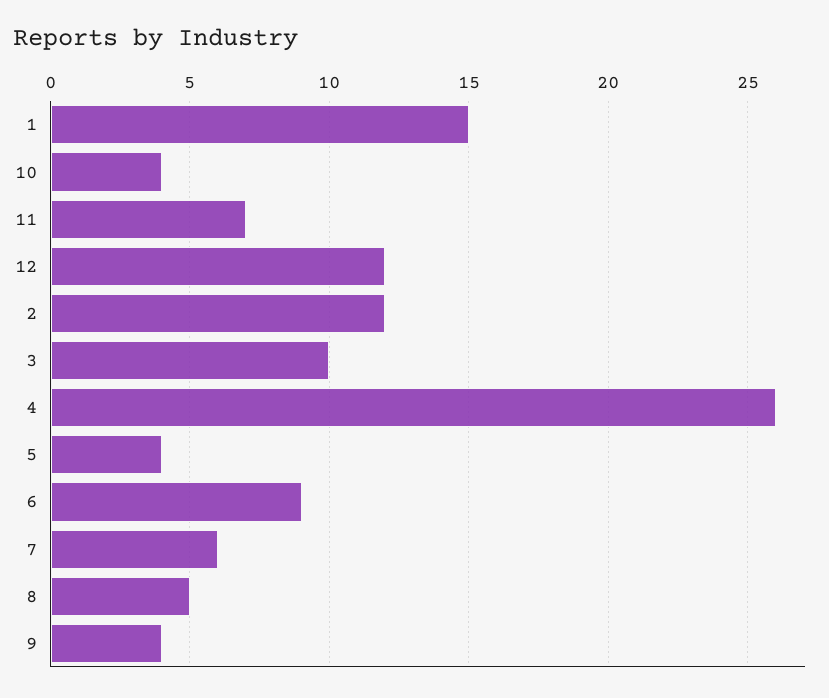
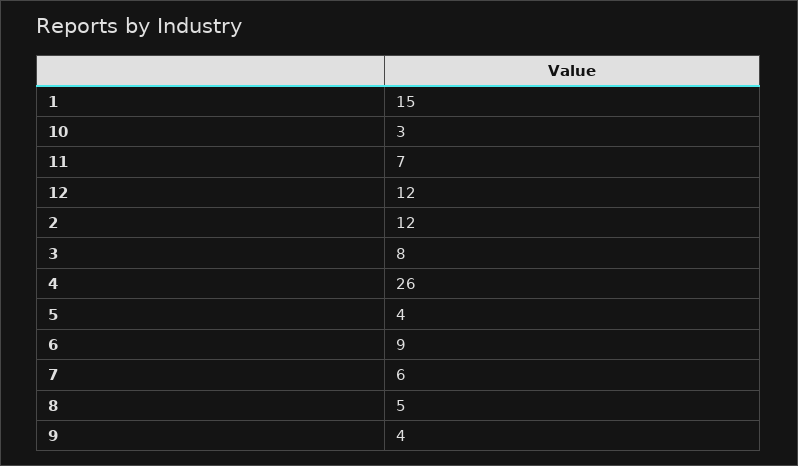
  {
    "1": 15,
-   "10": 4,
+   "10": 3,
    "11": 7,
    "12": 12,
    "2": 12,
-   "3": 10,
+   "3": 8,
    "4": 26,
    "5": 4,
    "6": 9,
    "7": 6,
    "8": 5,
    "9": 4
  }

